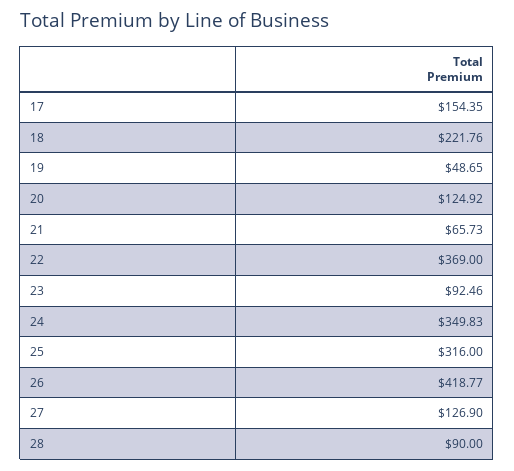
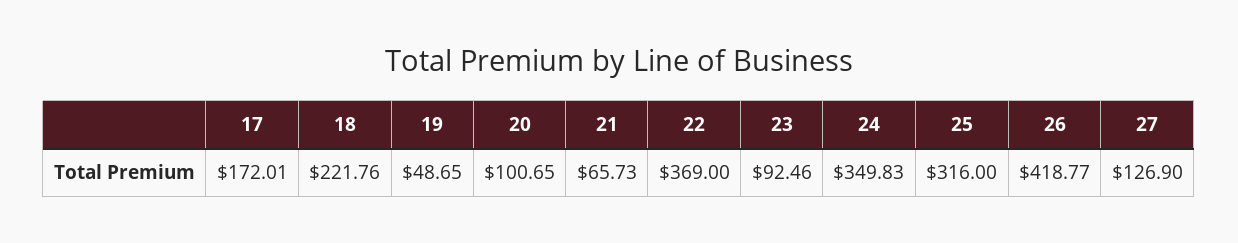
  {
-   "17": 154.35,
+   "17": 172.01,
    "18": 221.76,
    "19": 48.65,
-   "20": 124.92,
+   "20": 100.65,
    "21": 65.73,
    "22": 369,
    "23": 92.46,
    "24": 349.83,
    "25": 316,
    "26": 418.77,
-   "27": 126.9,
+   "27": 126.9
-   "28": 90
  }

